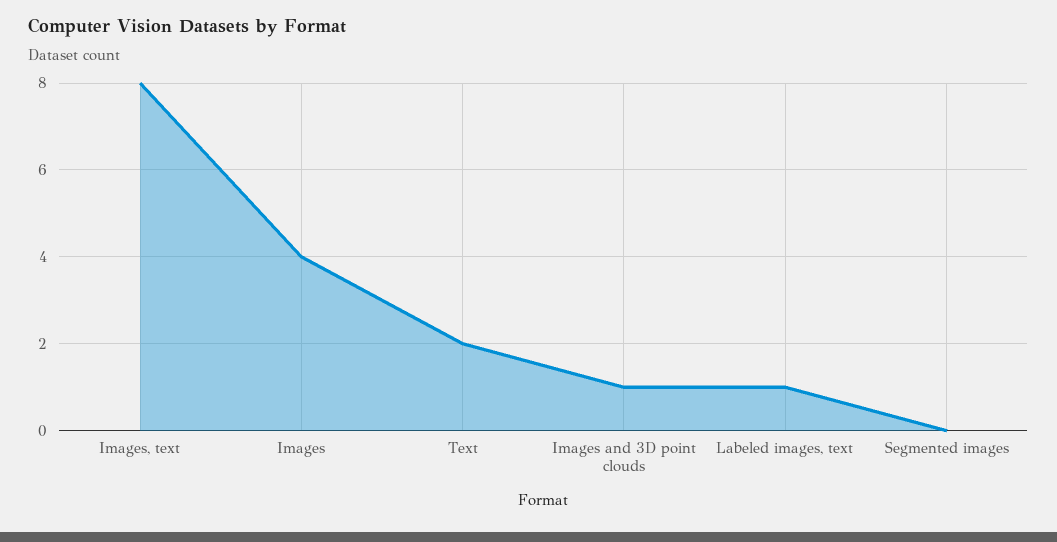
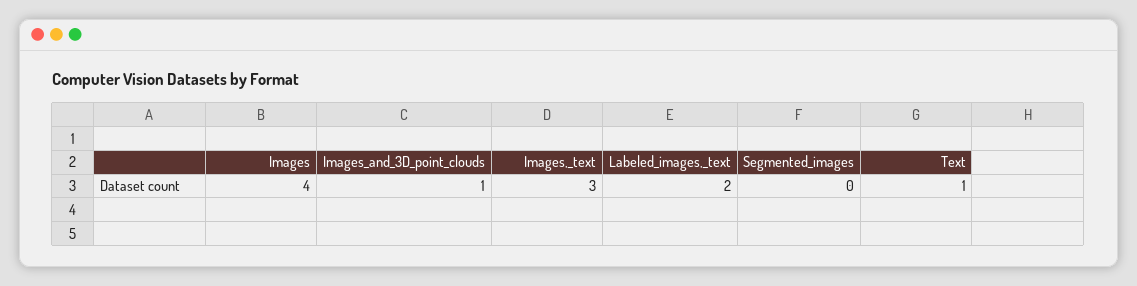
  {
-   "Images, text": 8,
+   "Images, text": 3,
    "Images": 4,
-   "Text": 2,
+   "Text": 1,
    "Images and 3D point clouds": 1,
-   "Labeled images, text": 1,
+   "Labeled images, text": 2,
    "Segmented images": 0
  }

